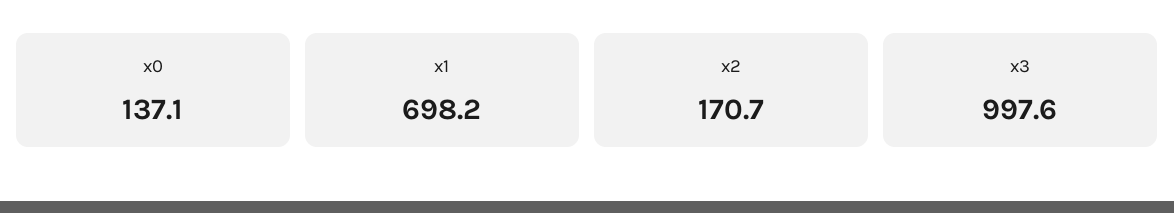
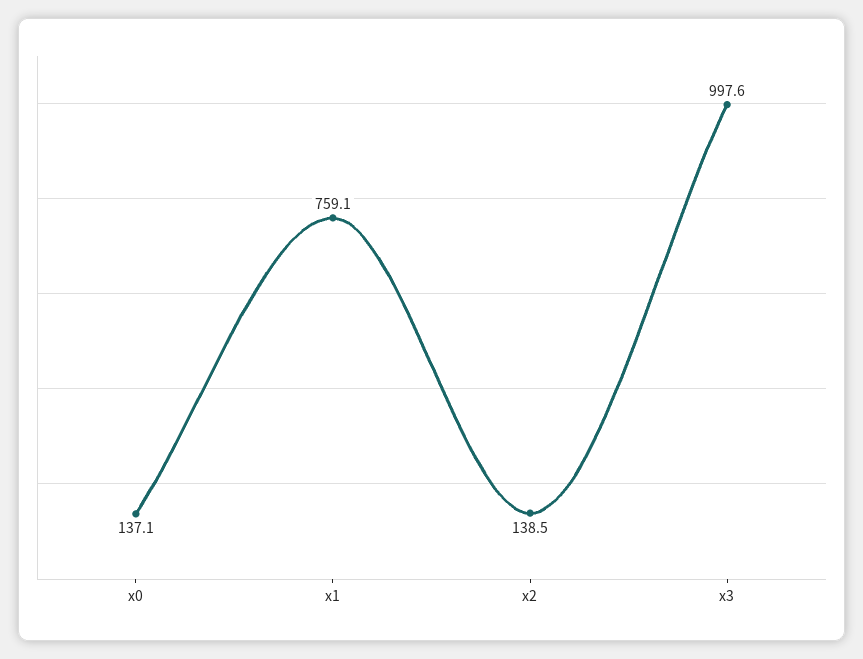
  {
    "x0": 137.1,
-   "x1": 698.2,
+   "x1": 759.1,
-   "x2": 170.7,
+   "x2": 138.5,
    "x3": 997.6
  }

